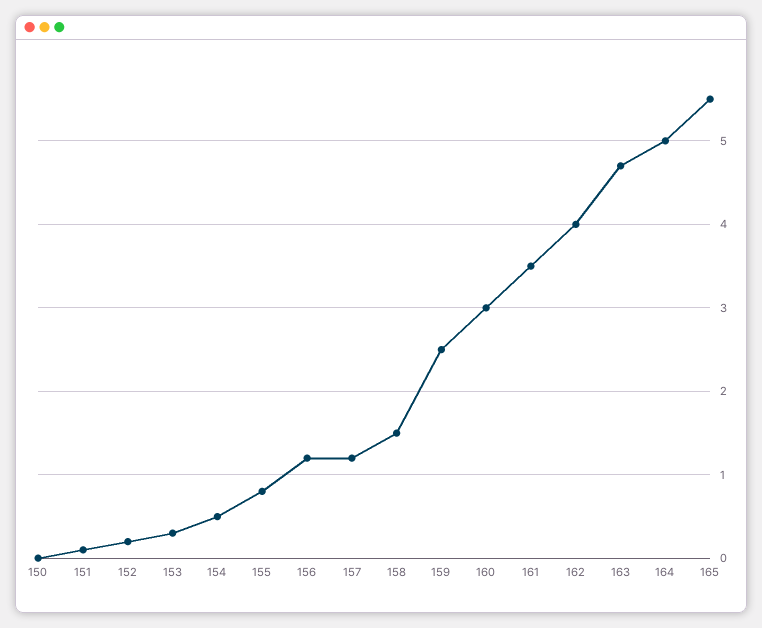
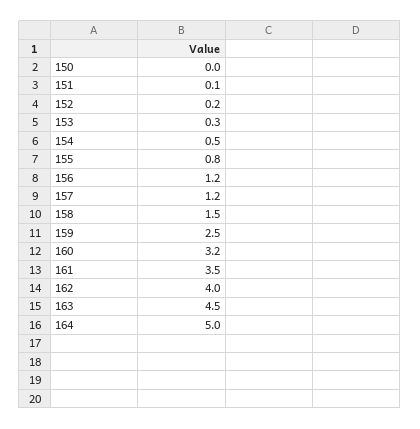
  {
    "150": 0,
    "151": 0.1,
    "152": 0.2,
    "153": 0.3,
    "154": 0.5,
    "155": 0.8,
    "156": 1.2,
    "157": 1.2,
    "158": 1.5,
    "159": 2.5,
-   "160": 3,
+   "160": 3.2,
    "161": 3.5,
    "162": 4,
-   "163": 4.7,
+   "163": 4.5,
-   "164": 5,
+   "164": 5
-   "165": 5.5
  }

